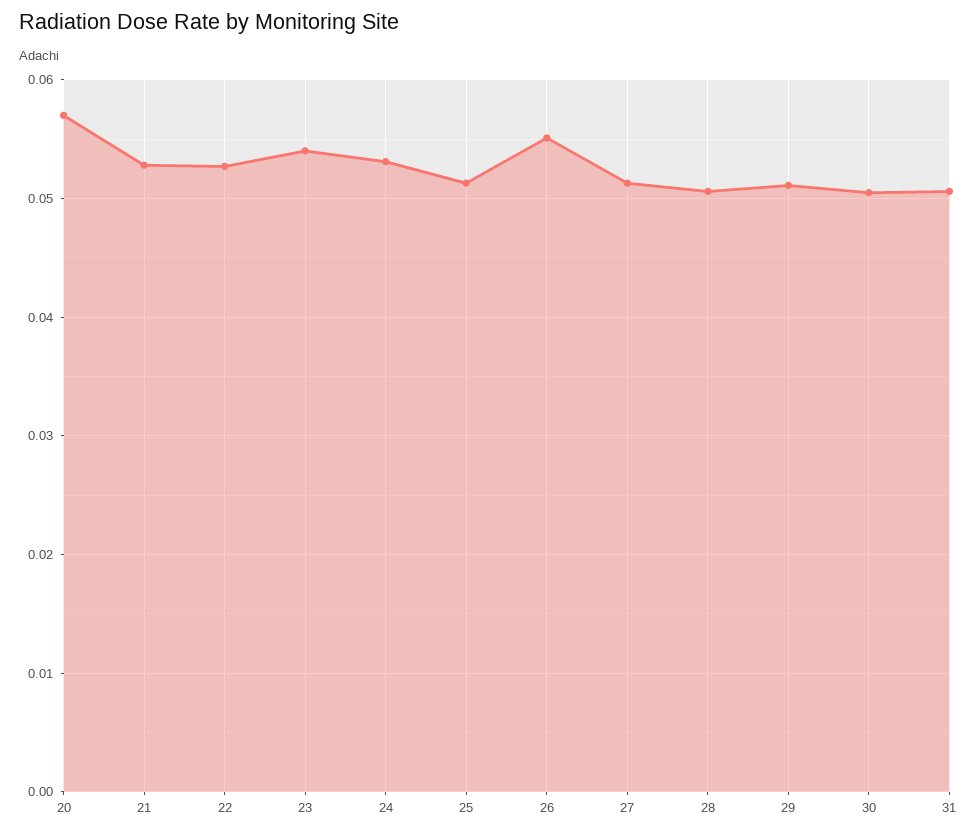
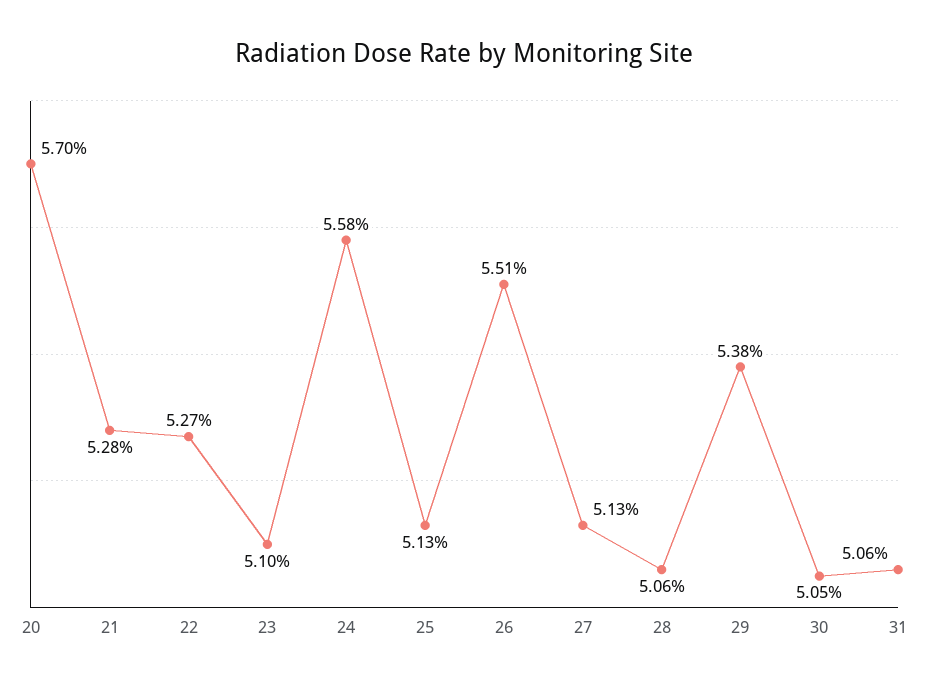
  {
    "20": 0.057,
    "21": 0.0528,
    "22": 0.0527,
-   "23": 0.054,
+   "23": 0.051,
-   "24": 0.053,
+   "24": 0.0558,
    "25": 0.0513,
    "26": 0.0551,
    "27": 0.0513,
    "28": 0.0506,
-   "29": 0.051,
+   "29": 0.0538,
    "30": 0.0505,
    "31": 0.0506
  }

